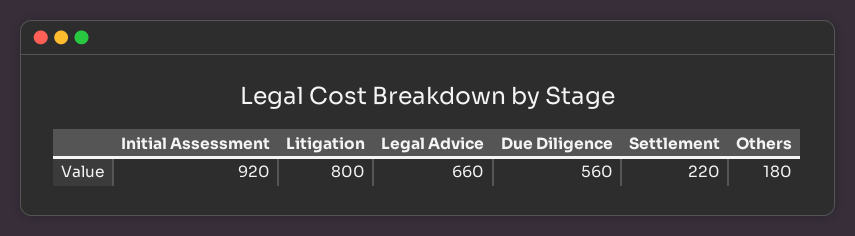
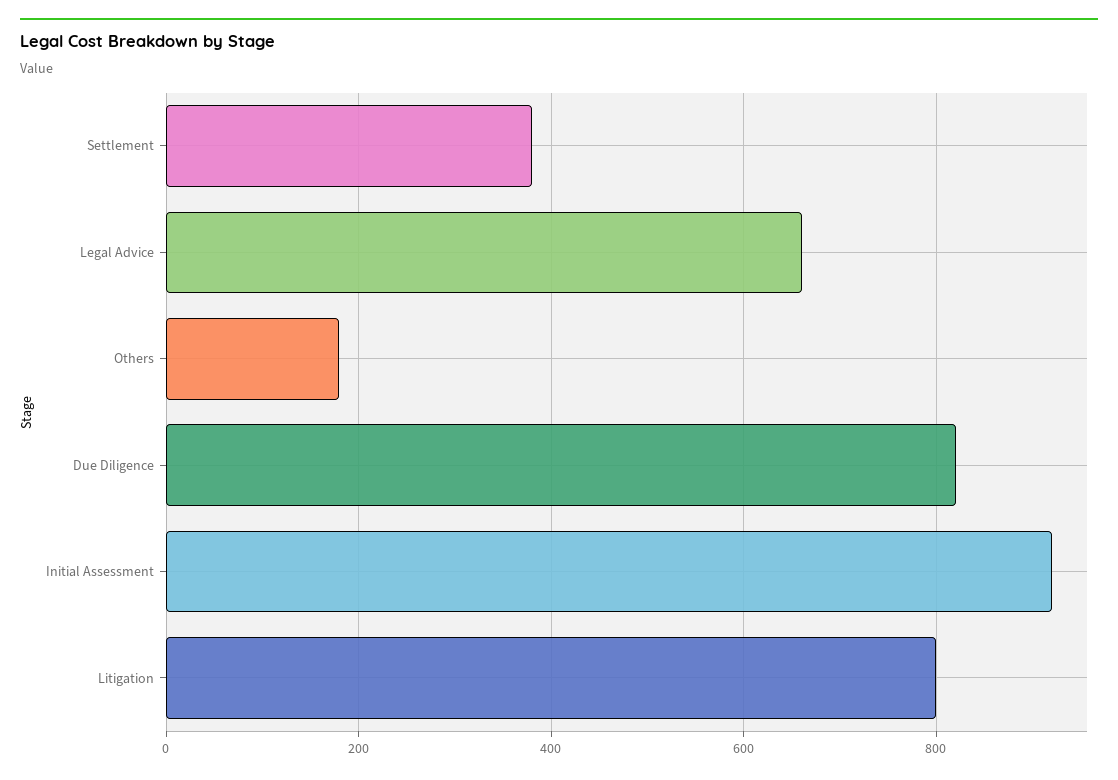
  {
    "Initial Assessment": 920,
    "Litigation": 800,
    "Legal Advice": 660,
-   "Due Diligence": 560,
+   "Due Diligence": 820,
-   "Settlement": 220,
+   "Settlement": 380,
    "Others": 180
  }

